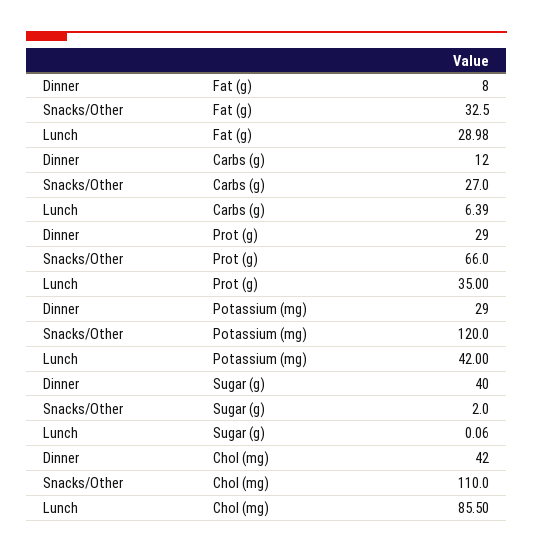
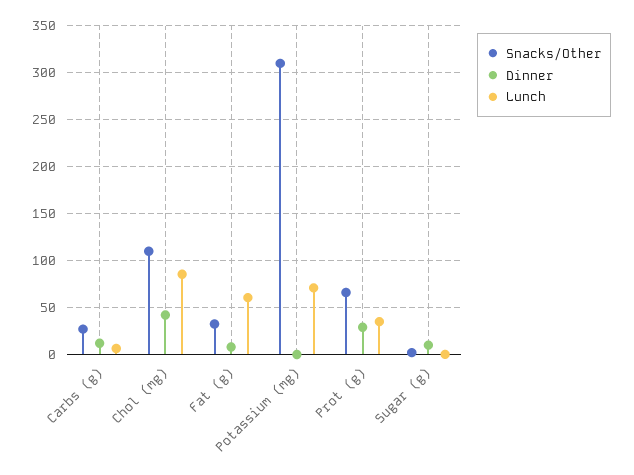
  {
    "Dinner": {
      "Fat (g)": 8,
      "Carbs (g)": 12,
      "Prot (g)": 29,
-     "Potassium (mg)": 29,
+     "Potassium (mg)": 0,
-     "Sugar (g)": 40,
+     "Sugar (g)": 10,
      "Chol (mg)": 42
    },
    "Snacks/Other": {
      "Fat (g)": 32.5,
      "Carbs (g)": 27,
      "Prot (g)": 66,
-     "Potassium (mg)": 120,
+     "Potassium (mg)": 310,
      "Sugar (g)": 2,
      "Chol (mg)": 110
    },
    "Lunch": {
-     "Fat (g)": 28.98,
+     "Fat (g)": 60,
      "Carbs (g)": 6.39,
      "Prot (g)": 35,
-     "Potassium (mg)": 42,
+     "Potassium (mg)": 70,
      "Sugar (g)": 0.06,
      "Chol (mg)": 85.5
    }
  }

